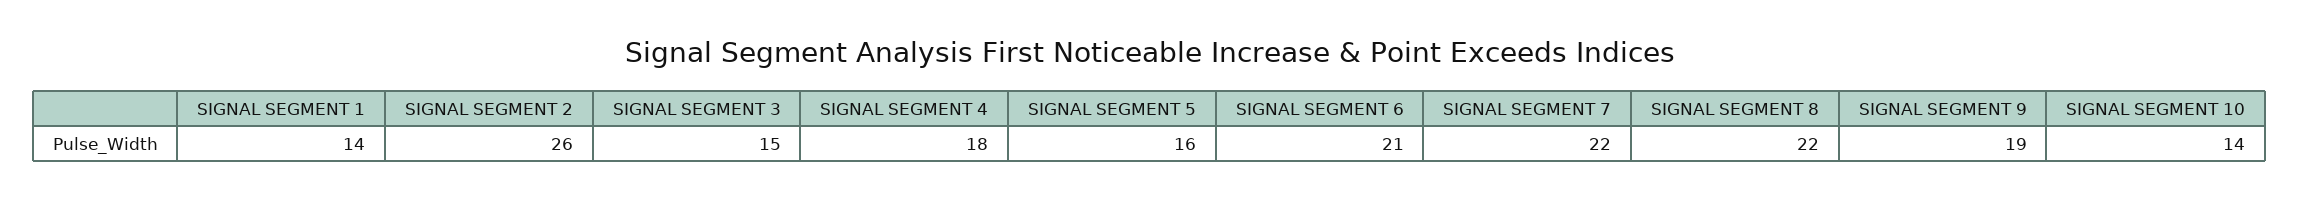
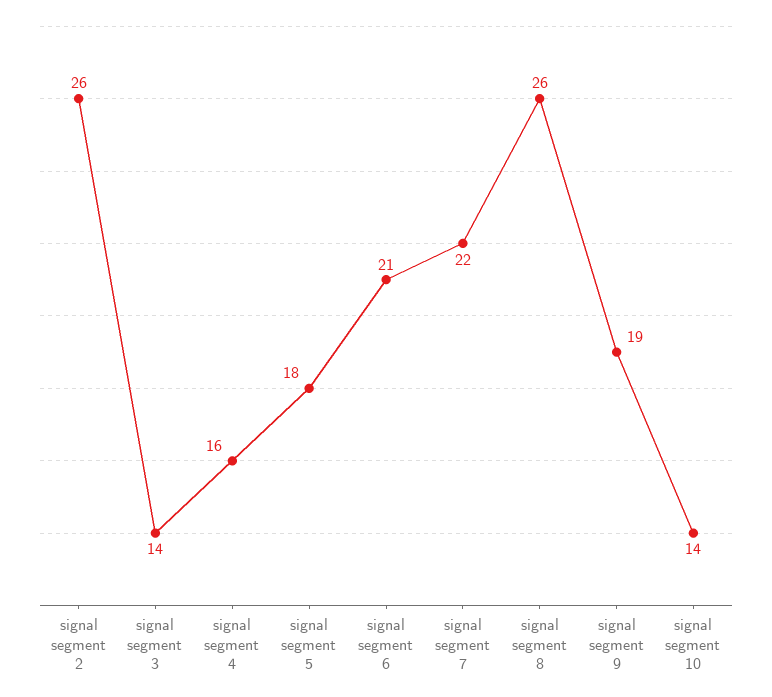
  {
-   "SIGNAL SEGMENT 1": 14,
    "SIGNAL SEGMENT 2": 26,
-   "SIGNAL SEGMENT 3": 15,
+   "SIGNAL SEGMENT 3": 14,
-   "SIGNAL SEGMENT 4": 18,
+   "SIGNAL SEGMENT 4": 16,
-   "SIGNAL SEGMENT 5": 16,
+   "SIGNAL SEGMENT 5": 18,
    "SIGNAL SEGMENT 6": 21,
    "SIGNAL SEGMENT 7": 22,
-   "SIGNAL SEGMENT 8": 22,
+   "SIGNAL SEGMENT 8": 26,
    "SIGNAL SEGMENT 9": 19,
    "SIGNAL SEGMENT 10": 14
  }

